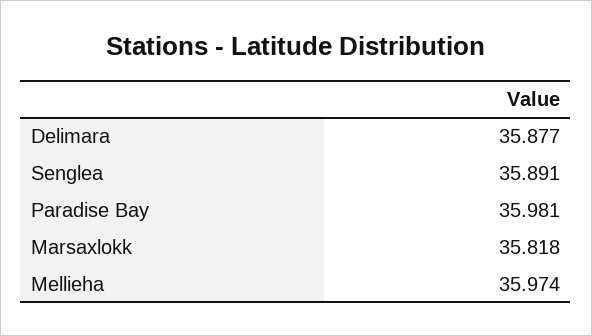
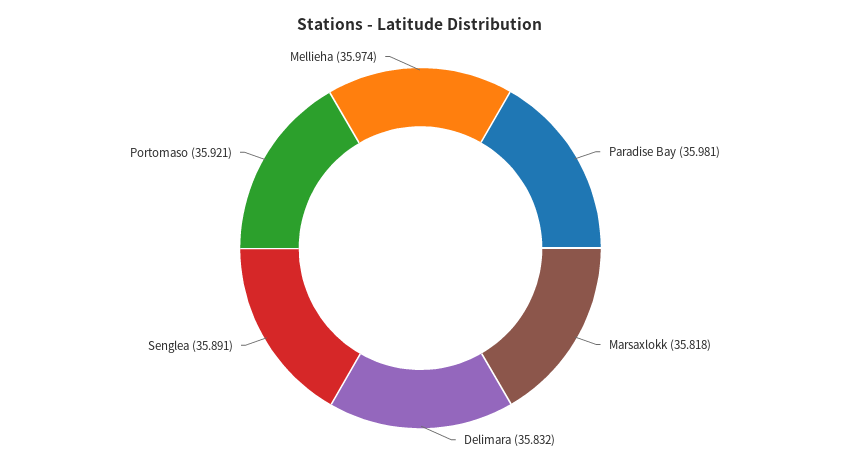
  {
-   "Delimara": 35.877,
+   "Delimara": 35.832,
    "Senglea": 35.891,
    "Paradise Bay": 35.981,
    "Marsaxlokk": 35.818,
-   "Mellieha": 35.974
+   "Mellieha": 35.974,
+   "Portomaso": 35.921
  }

